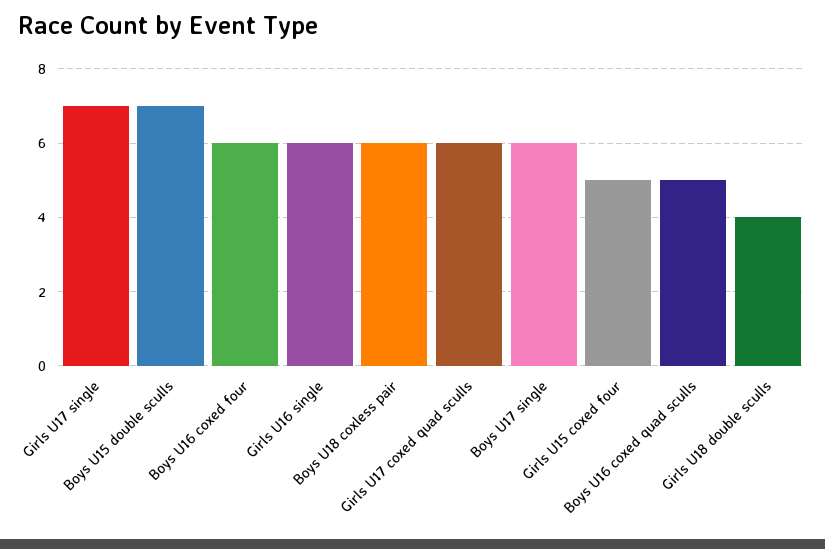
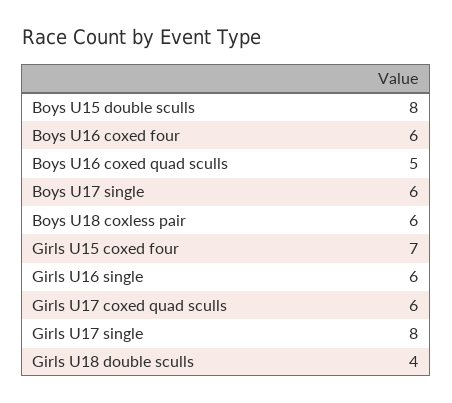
  {
-   "Girls U17 single": 7,
+   "Girls U17 single": 8,
-   "Boys U15 double sculls": 7,
+   "Boys U15 double sculls": 8,
    "Boys U16 coxed four": 6,
    "Girls U16 single": 6,
    "Boys U18 coxless pair": 6,
    "Girls U17 coxed quad sculls": 6,
    "Boys U17 single": 6,
-   "Girls U15 coxed four": 5,
+   "Girls U15 coxed four": 7,
    "Boys U16 coxed quad sculls": 5,
    "Girls U18 double sculls": 4
  }

